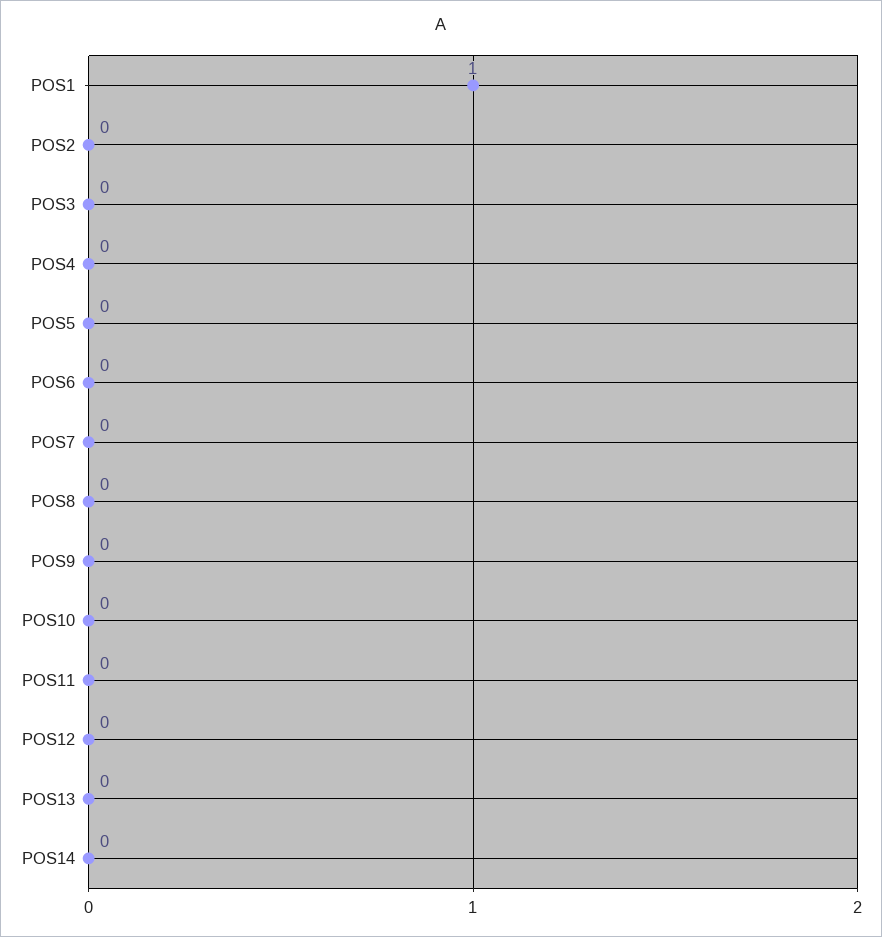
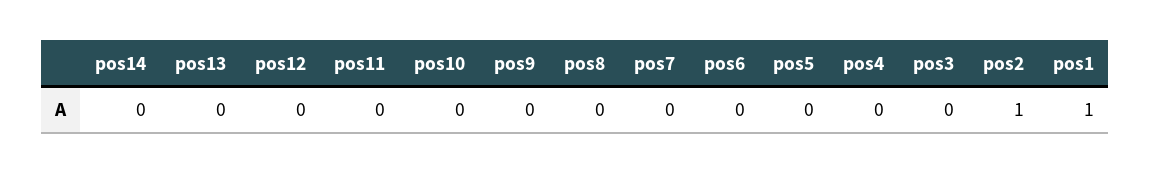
  {
    "POS1": 1,
-   "POS2": 0,
+   "POS2": 1,
    "POS3": 0,
    "POS4": 0,
    "POS5": 0,
    "POS6": 0,
    "POS7": 0,
    "POS8": 0,
    "POS9": 0,
    "POS10": 0,
    "POS11": 0,
    "POS12": 0,
    "POS13": 0,
    "POS14": 0
  }

